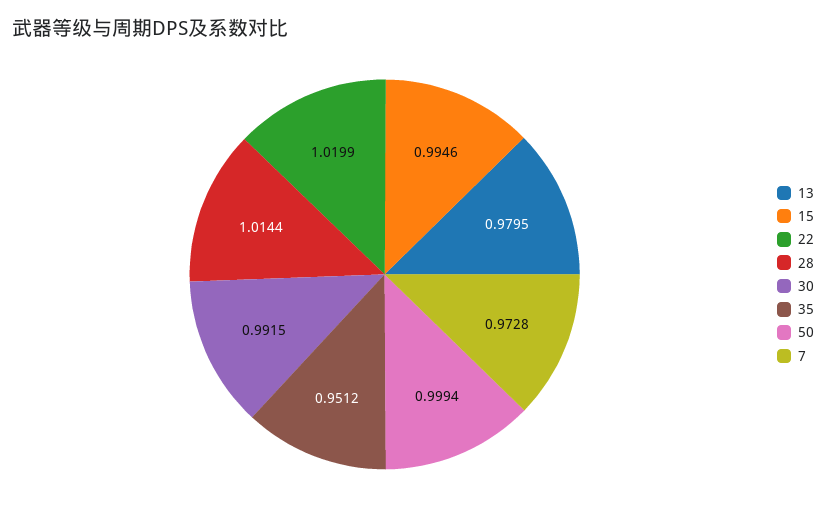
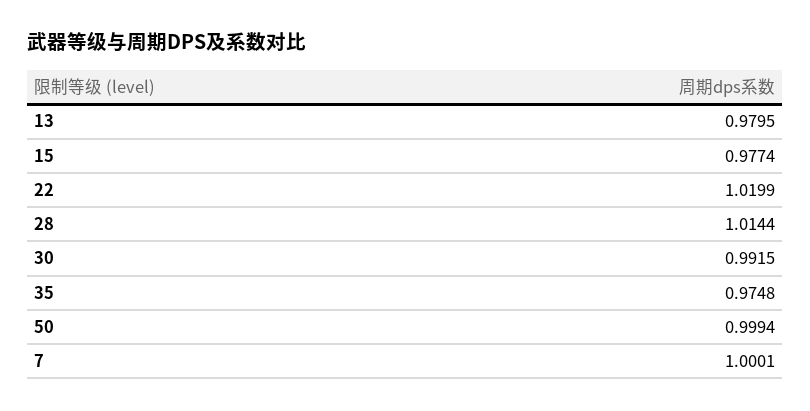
  {
    "13": 0.9795,
-   "15": 0.9946,
+   "15": 0.9774,
    "22": 1.0199,
    "28": 1.0144,
    "30": 0.9915,
-   "35": 0.9512,
+   "35": 0.9748,
    "50": 0.9994,
-   "7": 0.9728
+   "7": 1.0001
  }

